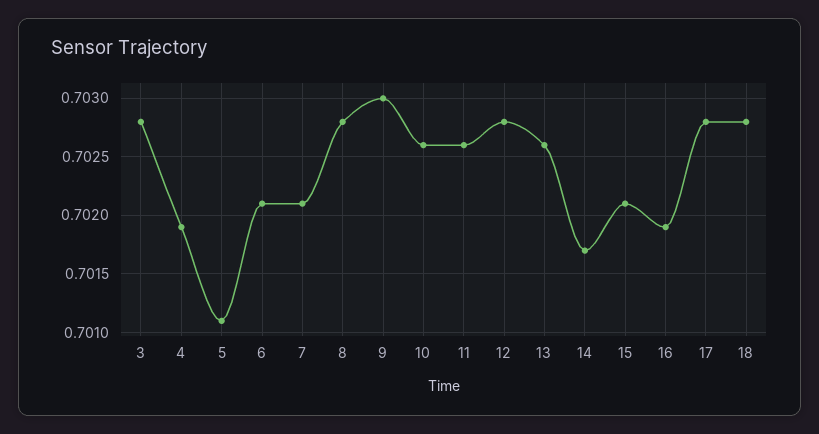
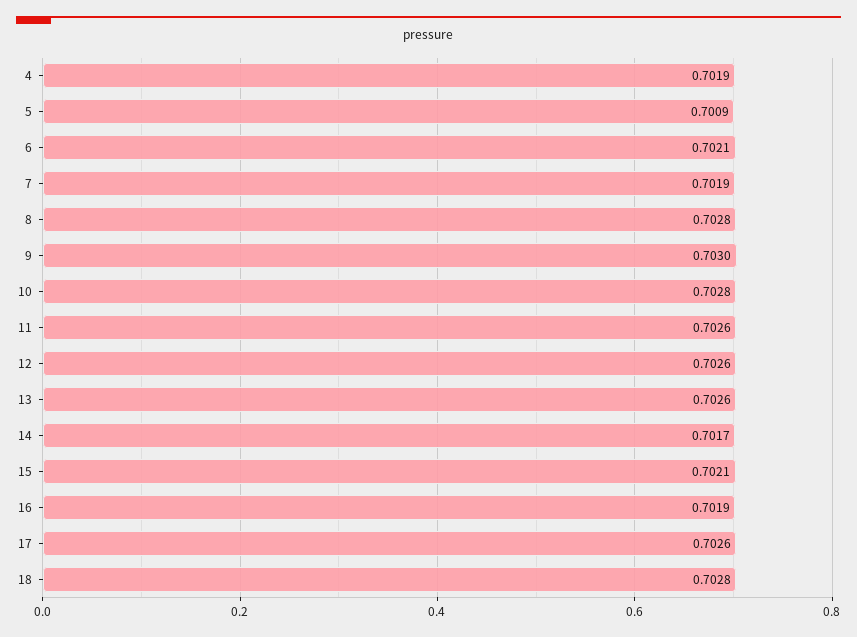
  {
-   "3": 0.7028,
    "4": 0.7019,
-   "5": 0.7011,
+   "5": 0.7009,
    "6": 0.7021,
-   "7": 0.7021,
+   "7": 0.7019,
    "8": 0.7028,
    "9": 0.703,
-   "10": 0.7026,
+   "10": 0.7028,
    "11": 0.7026,
-   "12": 0.7028,
+   "12": 0.7026,
    "13": 0.7026,
    "14": 0.7017,
    "15": 0.7021,
    "16": 0.7019,
-   "17": 0.7028,
+   "17": 0.7026,
    "18": 0.7028
  }

